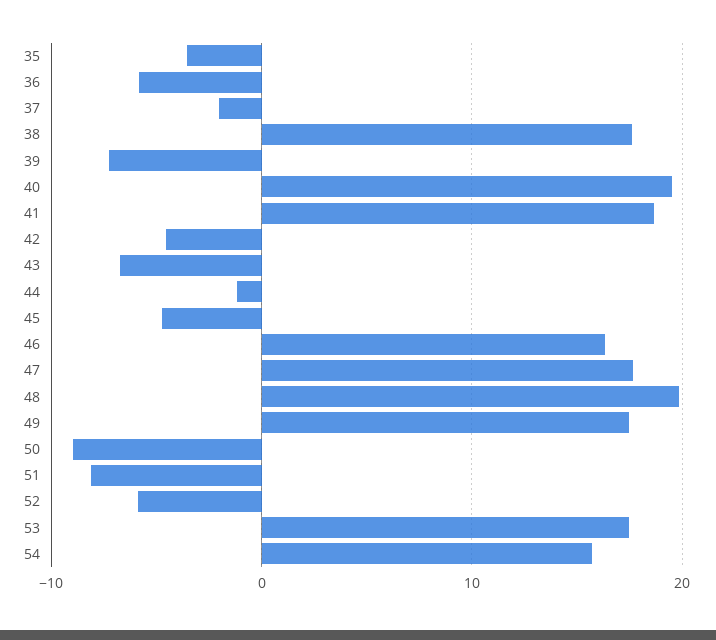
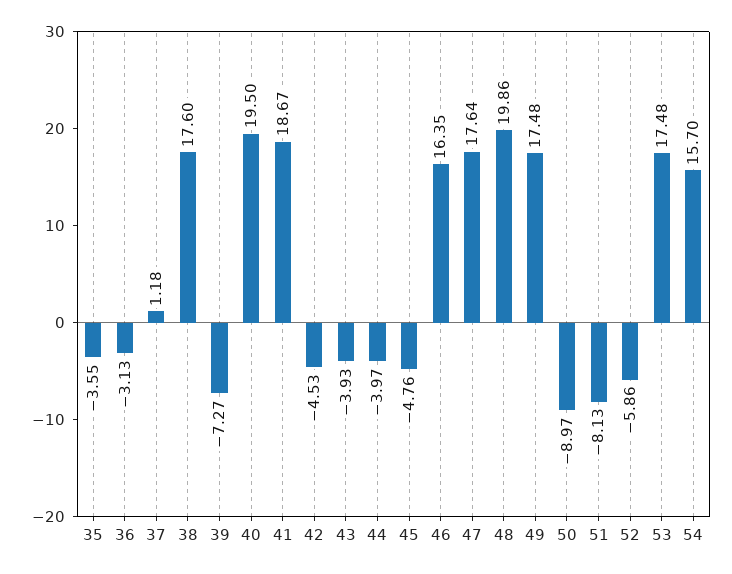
  {
    "35": -3.55,
-   "36": -6,
+   "36": -3.13,
-   "37": -2,
+   "37": 1.18,
    "38": 17.6,
    "39": -7.27,
    "40": 19.5,
    "41": 18.67,
    "42": -4.53,
-   "43": -7,
+   "43": -3.93,
-   "44": -1,
+   "44": -3.97,
    "45": -4.76,
    "46": 16.35,
    "47": 17.64,
    "48": 19.86,
    "49": 17.48,
    "50": -8.97,
    "51": -8.13,
    "52": -5.86,
    "53": 17.48,
    "54": 15.7
  }

